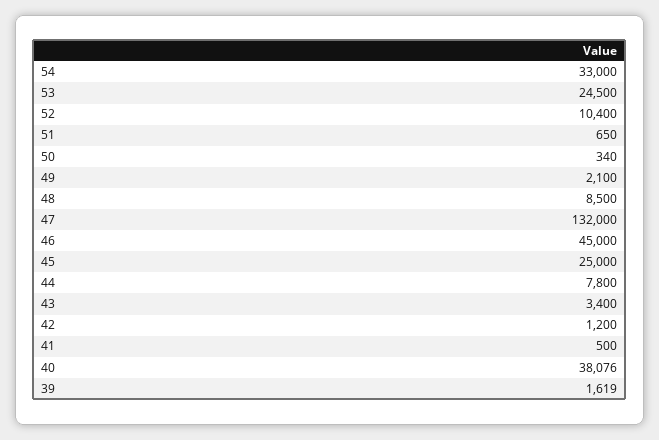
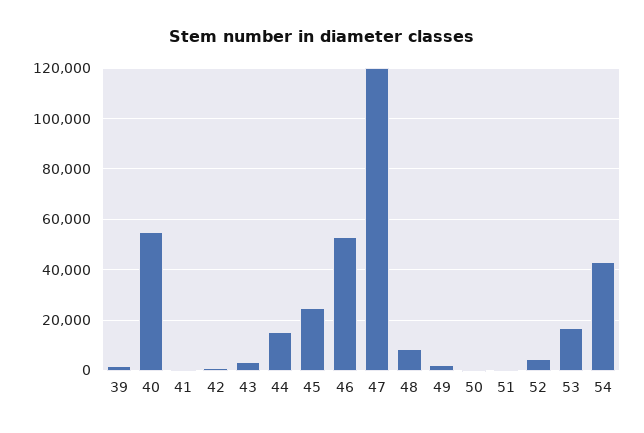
  {
-   "54": 33000,
+   "54": 42500,
-   "53": 24500,
+   "53": 17500,
-   "52": 10400,
+   "52": 5000,
    "51": 650,
    "50": 340,
    "49": 2100,
    "48": 8500,
-   "47": 132000,
+   "47": 120000,
-   "46": 45000,
+   "46": 52500,
    "45": 25000,
-   "44": 7800,
+   "44": 15000,
    "43": 3400,
    "42": 1200,
    "41": 500,
-   "40": 38076,
+   "40": 55000,
    "39": 1619
  }

